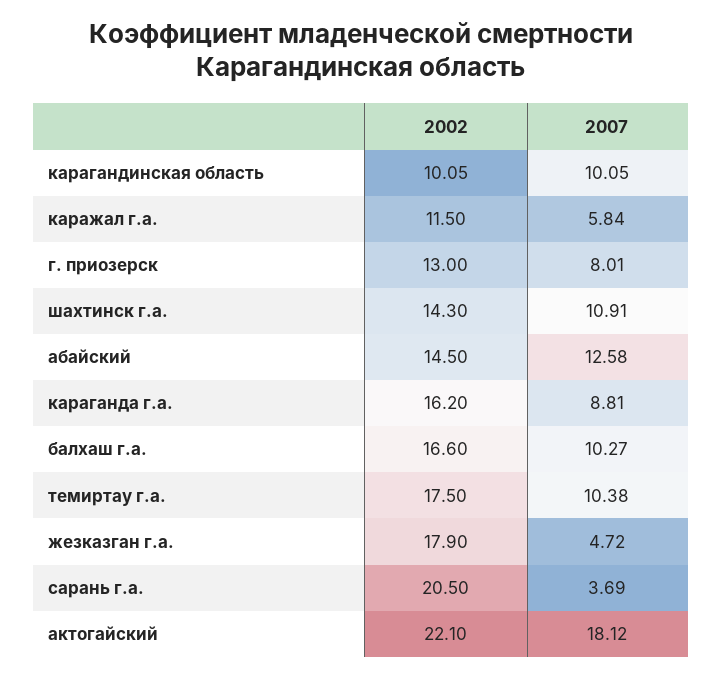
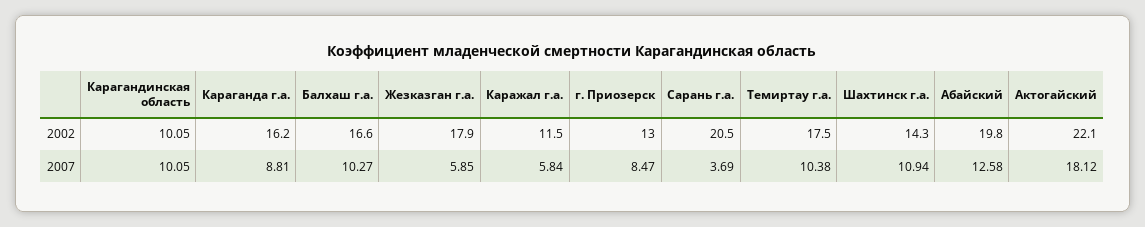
  {
    "2002": {
      "карагандинская область": 10.05,
      "каражал г.а.": 11.5,
      "г. приозерск": 13,
      "шахтинск г.а.": 14.3,
-     "абайский": 14.5,
+     "абайский": 19.8,
      "караганда г.а.": 16.2,
      "балхаш г.а.": 16.6,
      "темиртау г.а.": 17.5,
      "жезказган г.а.": 17.9,
      "сарань г.а.": 20.5,
      "актогайский": 22.1
    },
    "2007": {
      "карагандинская область": 10.05,
      "каражал г.а.": 5.84,
-     "г. приозерск": 8.01,
+     "г. приозерск": 8.47,
-     "шахтинск г.а.": 10.91,
+     "шахтинск г.а.": 10.94,
      "абайский": 12.58,
      "караганда г.а.": 8.81,
      "балхаш г.а.": 10.27,
      "темиртау г.а.": 10.38,
-     "жезказган г.а.": 4.72,
+     "жезказган г.а.": 5.85,
      "сарань г.а.": 3.69,
      "актогайский": 18.12
    }
  }

